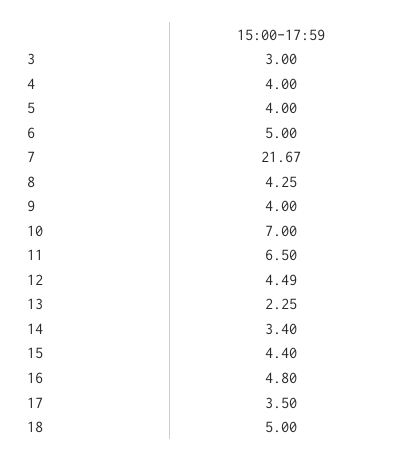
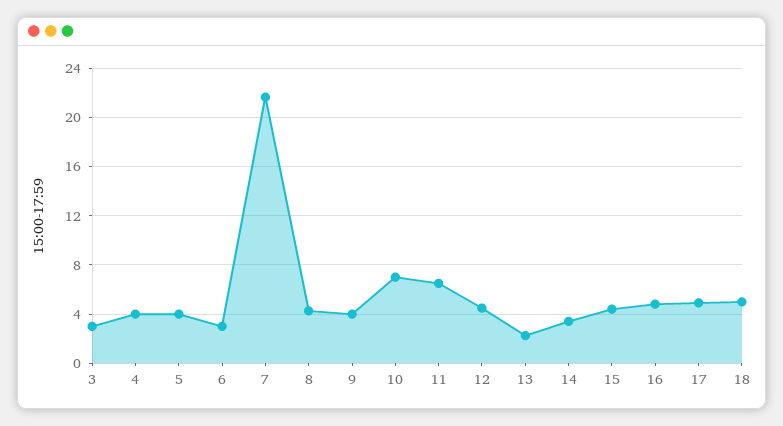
  {
    "3": 3,
    "4": 4,
    "5": 4,
-   "6": 5,
+   "6": 3,
    "7": 21.67,
    "8": 4.25,
    "9": 4,
    "10": 7,
    "11": 6.5,
    "12": 4.49,
    "13": 2.25,
    "14": 3.4,
    "15": 4.4,
    "16": 4.8,
-   "17": 3.5,
+   "17": 5,
    "18": 5
  }

